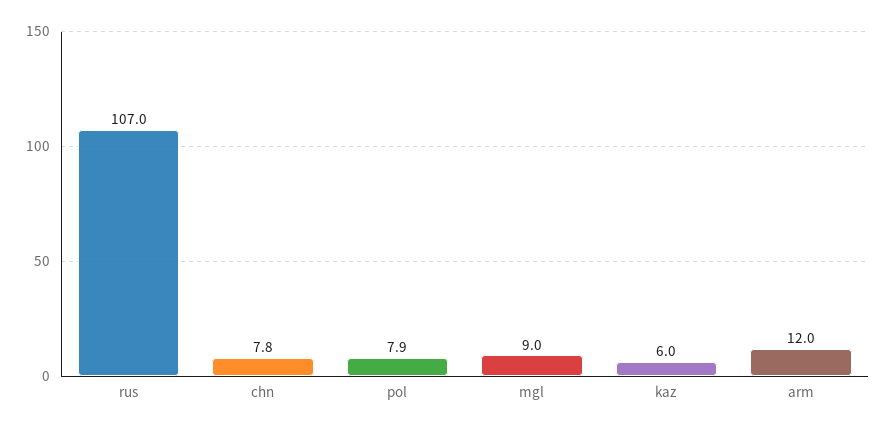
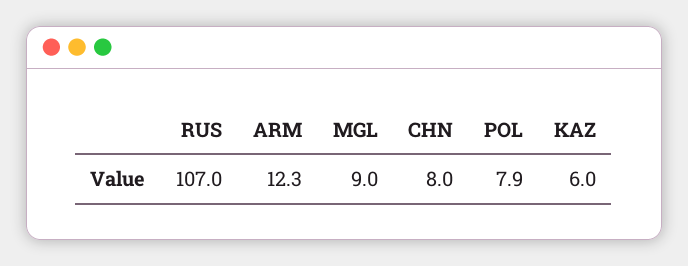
  {
    "rus": 107,
-   "chn": 7.8,
+   "chn": 8,
    "pol": 7.9,
    "mgl": 9,
    "kaz": 6,
-   "arm": 12
+   "arm": 12.3
  }

